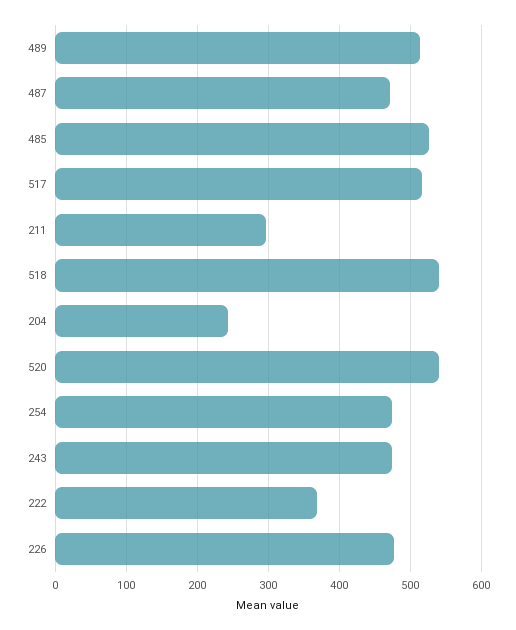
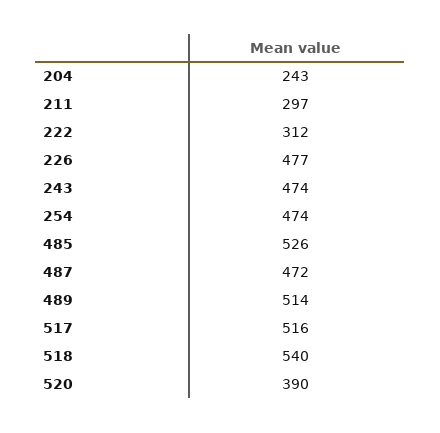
  {
    "489": 514,
    "487": 472,
    "485": 526,
    "517": 516,
    "211": 297,
    "518": 540,
    "204": 243,
-   "520": 540,
+   "520": 390,
    "254": 474,
    "243": 474,
-   "222": 370,
+   "222": 312,
    "226": 477
  }

